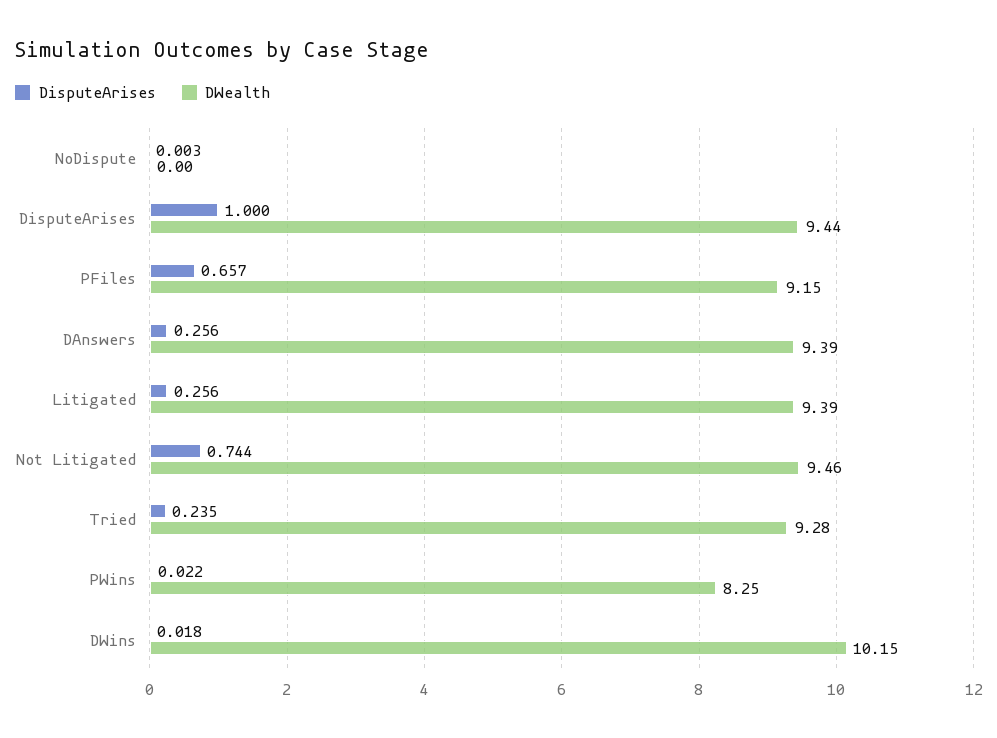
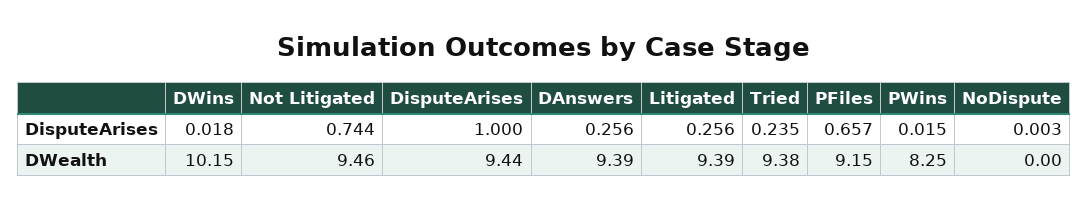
  {
    "DisputeArises": {
      "NoDispute": 0.003,
      "DisputeArises": 1,
      "PFiles": 0.657,
      "DAnswers": 0.256,
      "Litigated": 0.256,
      "Not Litigated": 0.744,
      "Tried": 0.235,
-     "PWins": 0.022,
+     "PWins": 0.015,
      "DWins": 0.018
    },
    "DWealth": {
      "NoDispute": 0,
      "DisputeArises": 9.44,
      "PFiles": 9.15,
      "DAnswers": 9.39,
      "Litigated": 9.39,
      "Not Litigated": 9.46,
-     "Tried": 9.28,
+     "Tried": 9.38,
      "PWins": 8.25,
      "DWins": 10.15
    }
  }

